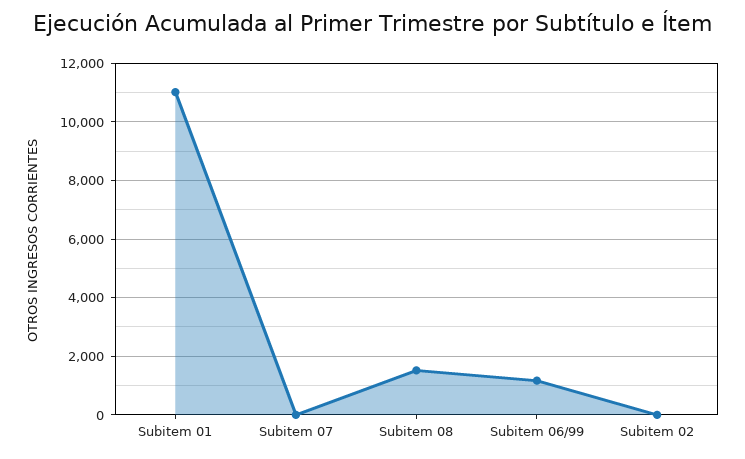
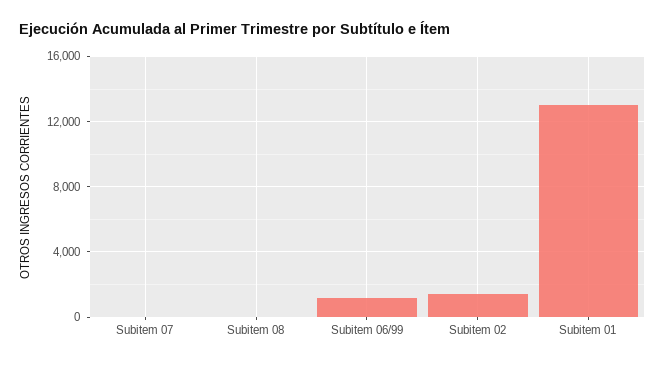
  {
-   "Subitem 01": 11000,
+   "Subitem 01": 13000,
    "Subitem 07": 0,
-   "Subitem 08": 1500,
+   "Subitem 08": 0,
    "Subitem 06/99": 1250,
-   "Subitem 02": 0
+   "Subitem 02": 1500
  }

